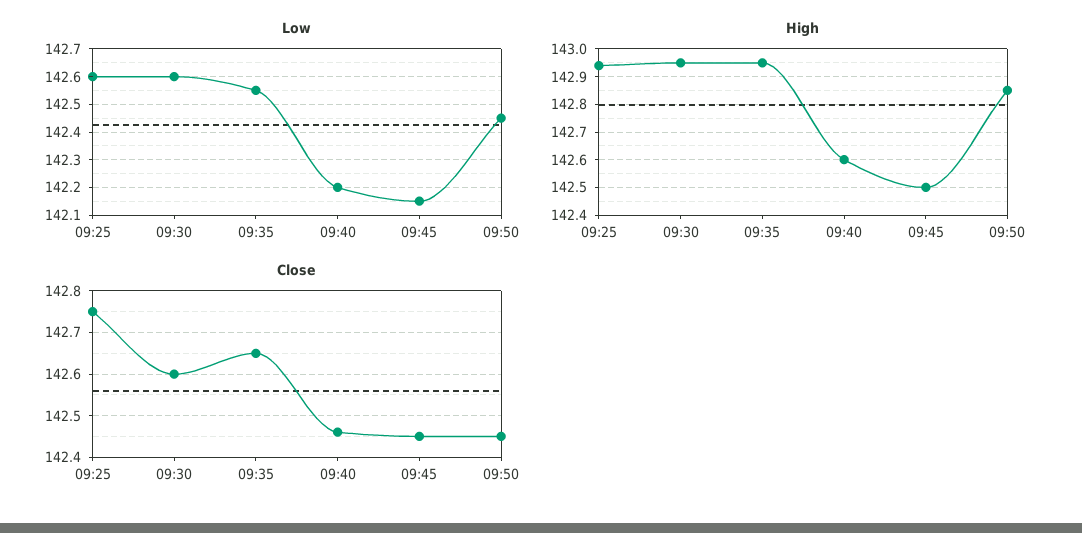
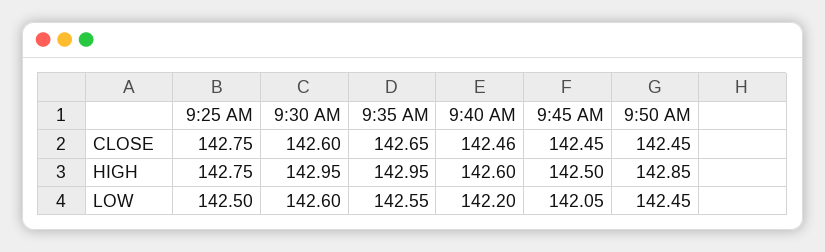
  {
    "Low": {
-     "09:25": 142.6,
+     "09:25": 142.5,
      "09:30": 142.6,
      "09:35": 142.55,
      "09:40": 142.2,
-     "09:45": 142.15,
+     "09:45": 142.05,
      "09:50": 142.45
    },
    "High": {
-     "09:25": 142.95,
+     "09:25": 142.75,
      "09:30": 142.95,
      "09:35": 142.95,
      "09:40": 142.6,
      "09:45": 142.5,
      "09:50": 142.85
    },
    "Close": {
      "09:25": 142.75,
      "09:30": 142.6,
      "09:35": 142.65,
      "09:40": 142.46,
      "09:45": 142.45,
      "09:50": 142.45
    }
  }

